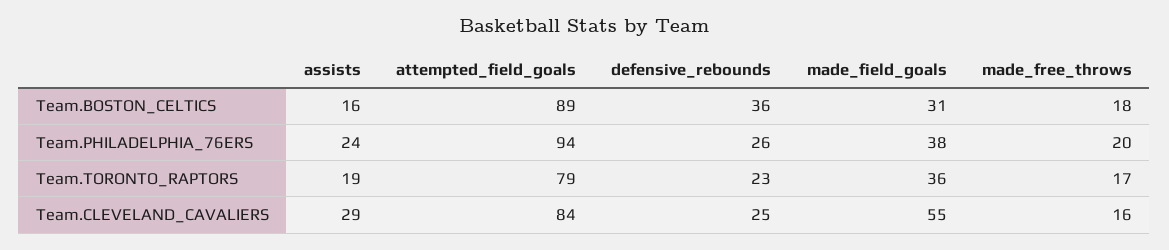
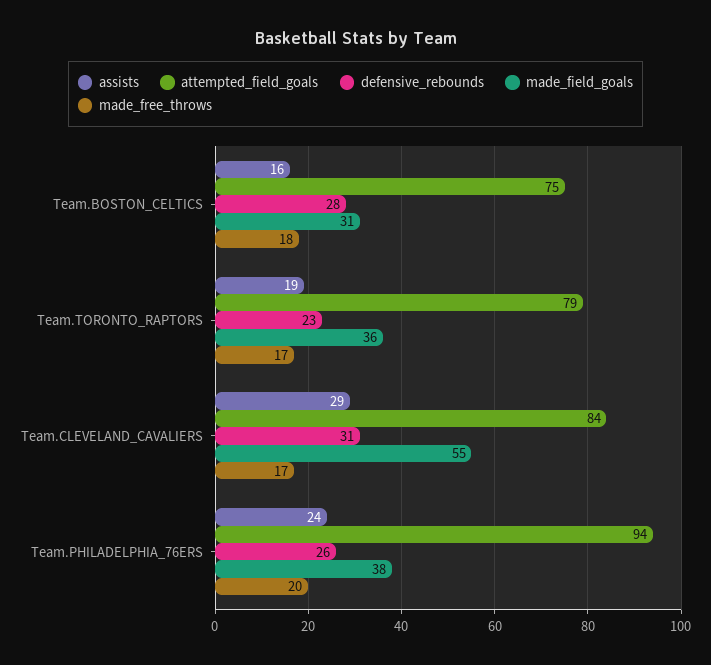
  {
    "assists": {
      "Team.BOSTON_CELTICS": 16,
      "Team.PHILADELPHIA_76ERS": 24,
      "Team.TORONTO_RAPTORS": 19,
      "Team.CLEVELAND_CAVALIERS": 29
    },
    "attempted_field_goals": {
-     "Team.BOSTON_CELTICS": 89,
+     "Team.BOSTON_CELTICS": 75,
      "Team.PHILADELPHIA_76ERS": 94,
      "Team.TORONTO_RAPTORS": 79,
      "Team.CLEVELAND_CAVALIERS": 84
    },
    "defensive_rebounds": {
-     "Team.BOSTON_CELTICS": 36,
+     "Team.BOSTON_CELTICS": 28,
      "Team.PHILADELPHIA_76ERS": 26,
      "Team.TORONTO_RAPTORS": 23,
-     "Team.CLEVELAND_CAVALIERS": 25
+     "Team.CLEVELAND_CAVALIERS": 31
    },
    "made_field_goals": {
      "Team.BOSTON_CELTICS": 31,
      "Team.PHILADELPHIA_76ERS": 38,
      "Team.TORONTO_RAPTORS": 36,
      "Team.CLEVELAND_CAVALIERS": 55
    },
    "made_free_throws": {
      "Team.BOSTON_CELTICS": 18,
      "Team.PHILADELPHIA_76ERS": 20,
      "Team.TORONTO_RAPTORS": 17,
-     "Team.CLEVELAND_CAVALIERS": 16
+     "Team.CLEVELAND_CAVALIERS": 17
    }
  }

